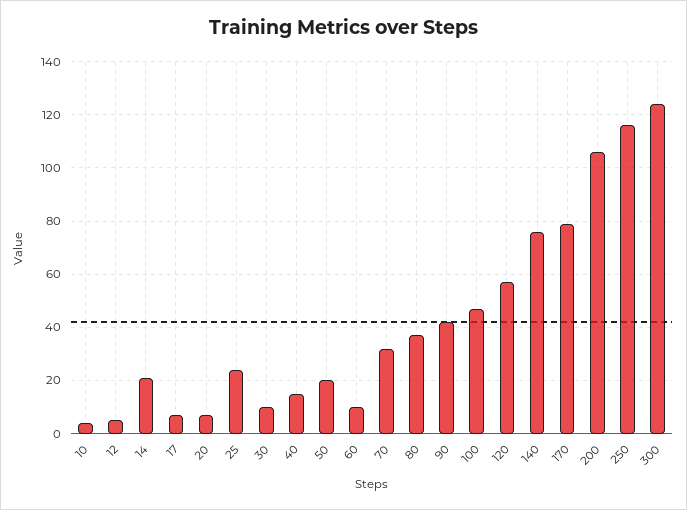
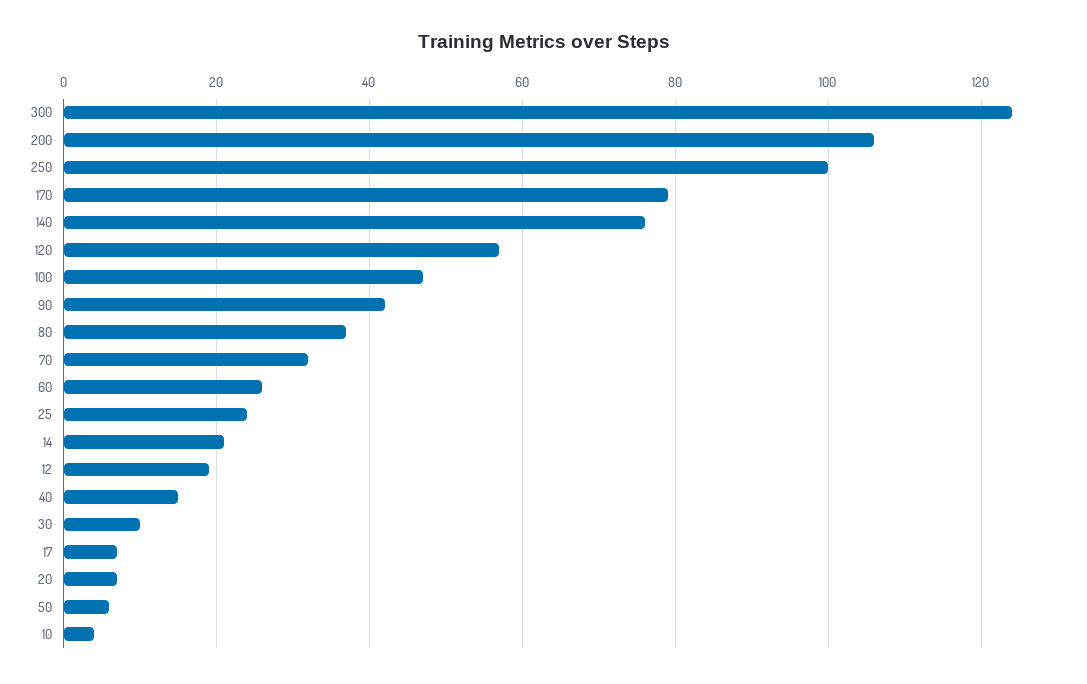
  {
    "10": 5,
-   "12": 5,
+   "12": 20,
    "14": 20,
    "17": 5,
    "20": 5,
    "25": 25,
    "30": 10,
    "40": 15,
-   "50": 20,
+   "50": 5,
-   "60": 10,
+   "60": 25,
    "70": 30,
    "80": 35,
    "90": 40,
    "100": 45,
    "120": 55,
    "140": 75,
    "170": 80,
    "200": 105,
-   "250": 115,
+   "250": 100,
    "300": 125
  }

